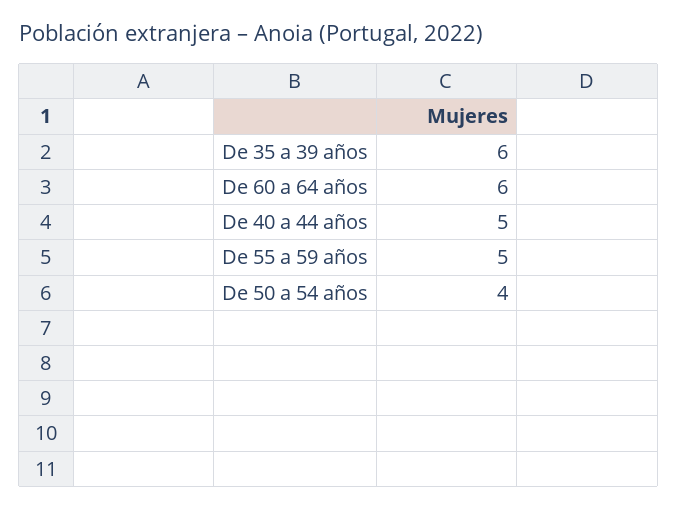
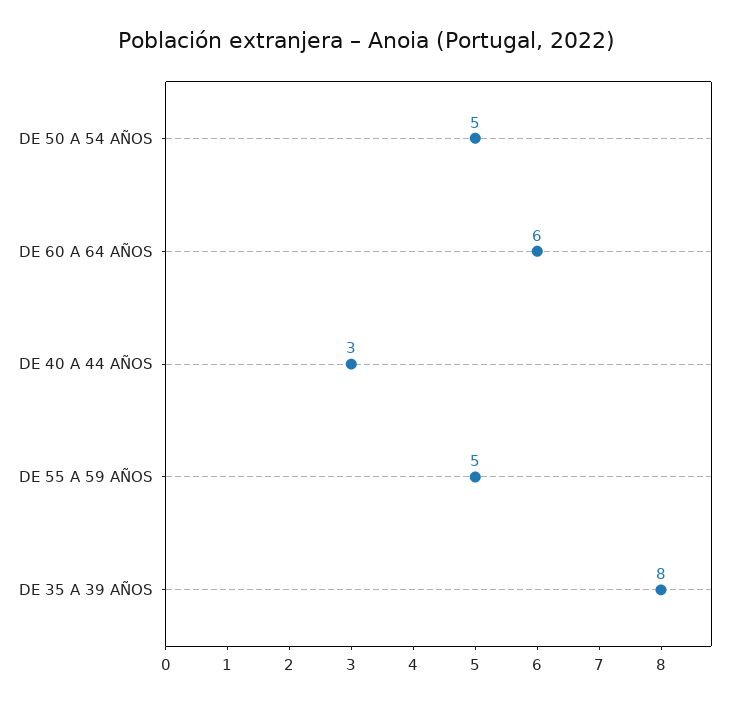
  {
-   "De 35 a 39 años": 6,
+   "De 35 a 39 años": 8,
    "De 60 a 64 años": 6,
-   "De 40 a 44 años": 5,
+   "De 40 a 44 años": 3,
    "De 55 a 59 años": 5,
-   "De 50 a 54 años": 4
+   "De 50 a 54 años": 5
  }

